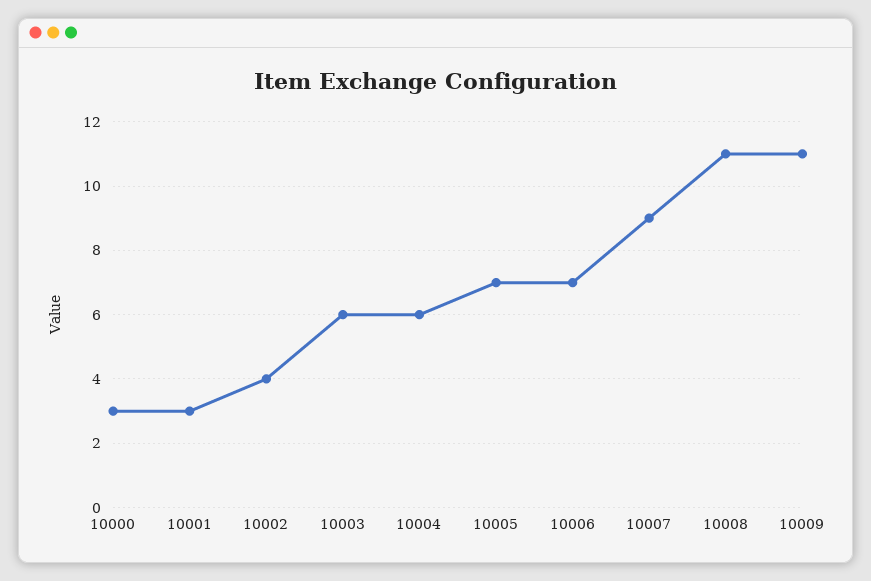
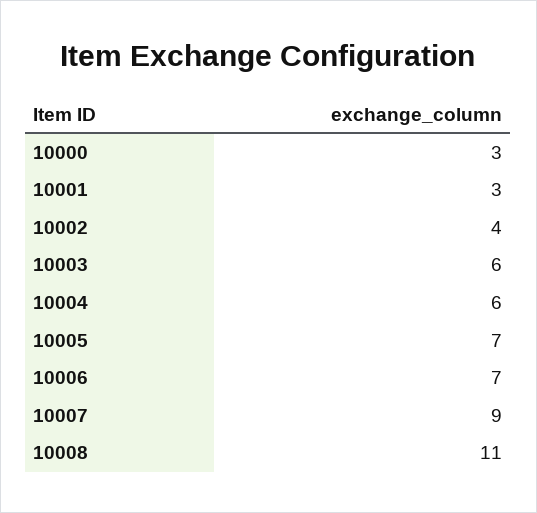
  {
    "10000": 3,
    "10001": 3,
    "10002": 4,
    "10003": 6,
    "10004": 6,
    "10005": 7,
    "10006": 7,
    "10007": 9,
-   "10008": 11,
+   "10008": 11
-   "10009": 11
  }

